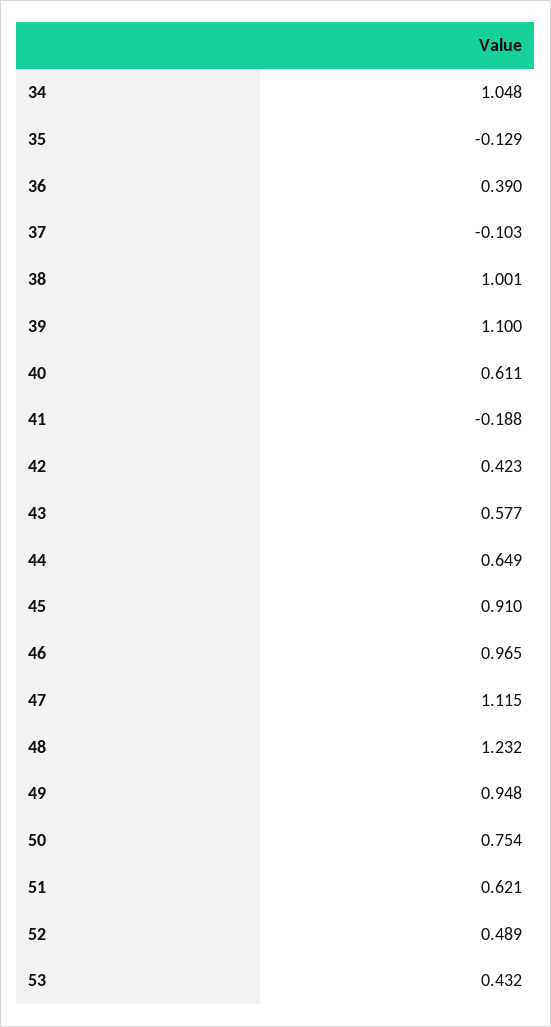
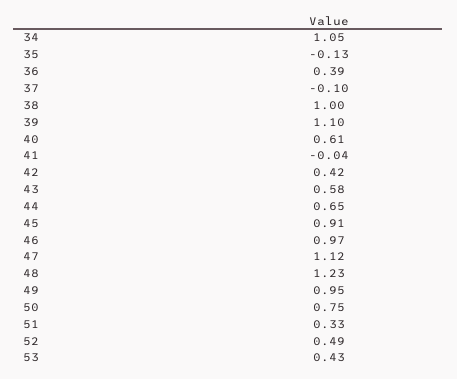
  {
    "34": 1.048,
    "35": -0.129,
    "36": 0.39,
    "37": -0.103,
    "38": 1.001,
    "39": 1.1,
    "40": 0.611,
-   "41": -0.188,
+   "41": -0.04,
    "42": 0.423,
    "43": 0.577,
    "44": 0.649,
    "45": 0.91,
    "46": 0.965,
    "47": 1.115,
    "48": 1.232,
    "49": 0.948,
    "50": 0.754,
-   "51": 0.621,
+   "51": 0.33,
    "52": 0.489,
    "53": 0.432
  }

